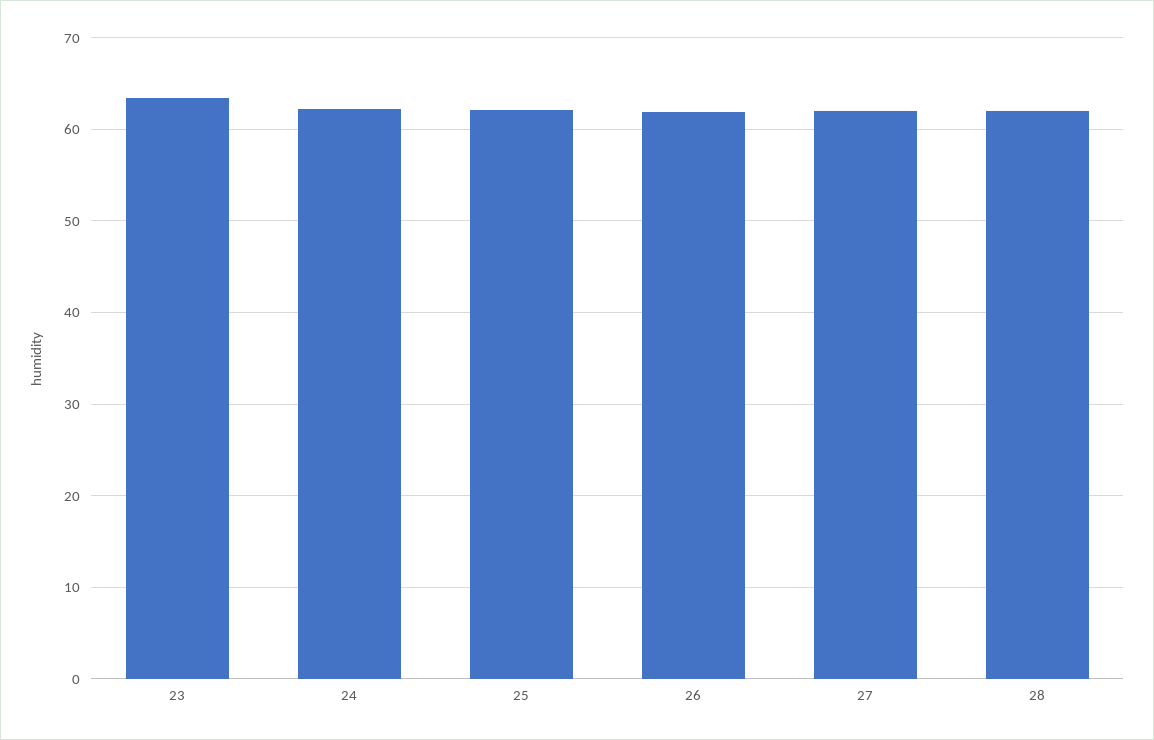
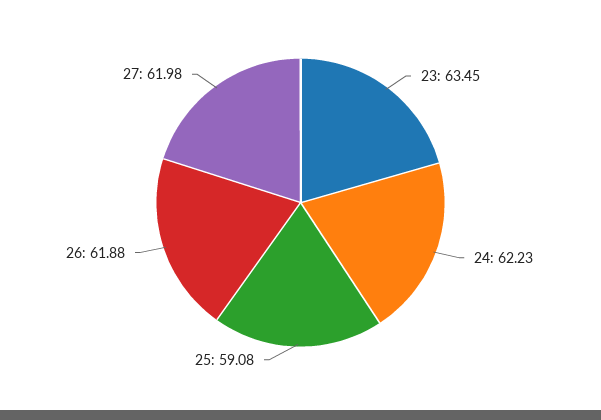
  {
    "23": 63.45,
    "24": 62.23,
-   "25": 62,
+   "25": 59.08,
    "26": 61.88,
-   "27": 61.98,
+   "27": 61.98
-   "28": 62
  }

